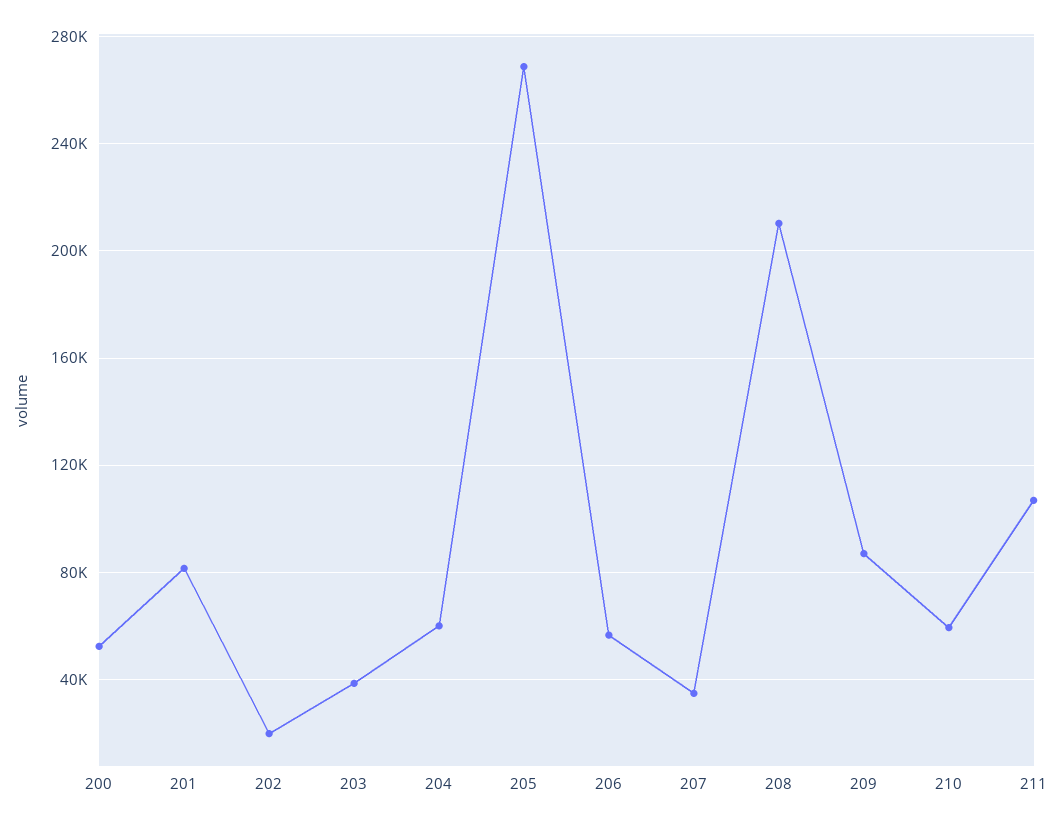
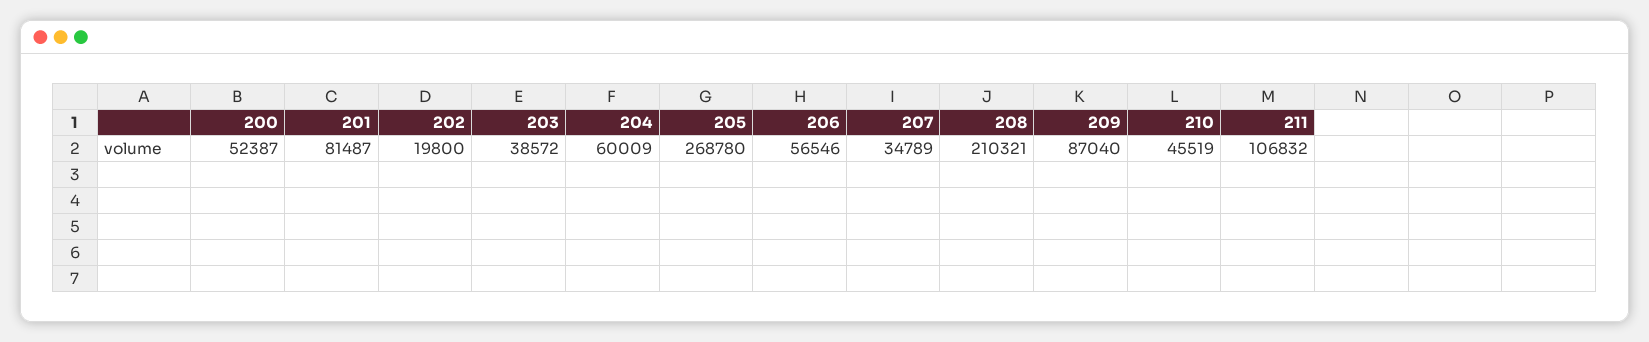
  {
    "200": 52387,
    "201": 81487,
    "202": 19800,
    "203": 38572,
    "204": 60009,
    "205": 268780,
    "206": 56546,
    "207": 34789,
    "208": 210321,
    "209": 87040,
-   "210": 60000,
+   "210": 45519,
    "211": 106832
  }

